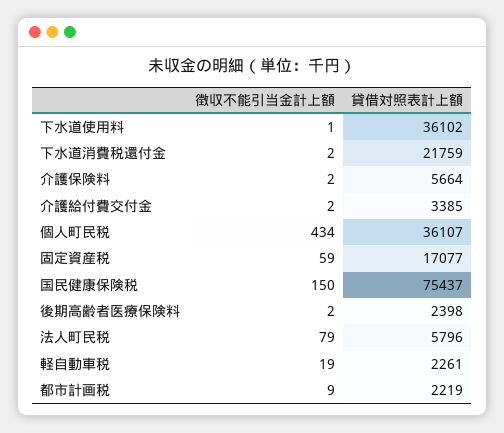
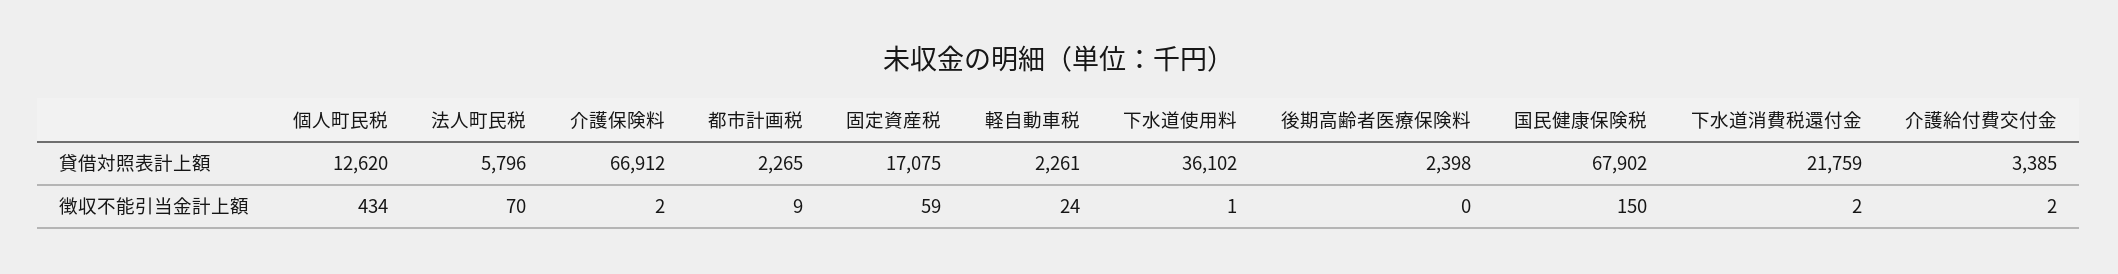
  {
    "徴収不能引当金計上額": {
      "下水道使用料": 1,
      "下水道消費税還付金": 2,
      "介護保険料": 2,
      "介護給付費交付金": 2,
      "個人町民税": 434,
      "固定資産税": 59,
      "国民健康保険税": 150,
-     "後期高齢者医療保険料": 2,
+     "後期高齢者医療保険料": 0,
-     "法人町民税": 79,
+     "法人町民税": 70,
-     "軽自動車税": 19,
+     "軽自動車税": 24,
      "都市計画税": 9
    },
    "貸借対照表計上額": {
      "下水道使用料": 36102,
      "下水道消費税還付金": 21759,
-     "介護保険料": 5664,
+     "介護保険料": 66912,
      "介護給付費交付金": 3385,
-     "個人町民税": 36107,
+     "個人町民税": 12620,
-     "固定資産税": 17077,
+     "固定資産税": 17075,
-     "国民健康保険税": 75437,
+     "国民健康保険税": 67902,
      "後期高齢者医療保険料": 2398,
      "法人町民税": 5796,
      "軽自動車税": 2261,
-     "都市計画税": 2219
+     "都市計画税": 2265
    }
  }

